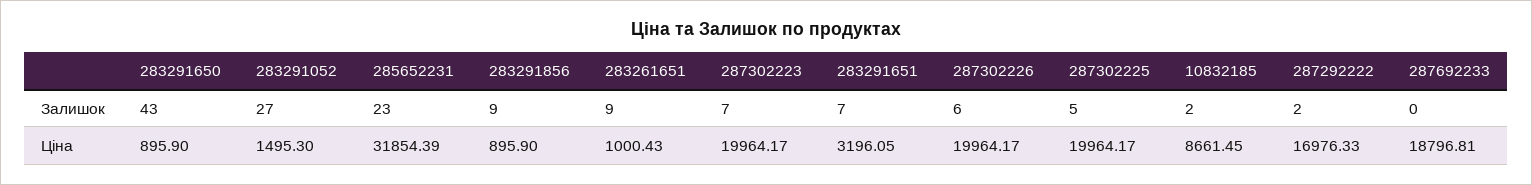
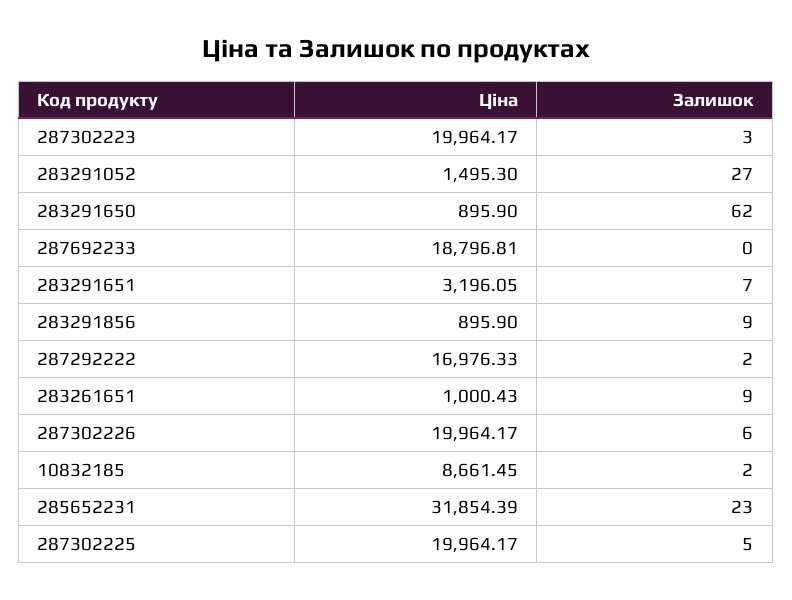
  {
    "283291650": {
-     "Залишок": 43,
+     "Залишок": 62,
      "Ціна": 895.9
    },
    "283291052": {
      "Залишок": 27,
      "Ціна": 1495.3
    },
    "285652231": {
      "Залишок": 23,
      "Ціна": 31854.39
    },
    "283291856": {
      "Залишок": 9,
      "Ціна": 895.9
    },
    "283261651": {
      "Залишок": 9,
      "Ціна": 1000.43
    },
    "287302223": {
-     "Залишок": 7,
+     "Залишок": 3,
      "Ціна": 19964.17
    },
    "283291651": {
      "Залишок": 7,
      "Ціна": 3196.05
    },
    "287302226": {
      "Залишок": 6,
      "Ціна": 19964.17
    },
    "287302225": {
      "Залишок": 5,
      "Ціна": 19964.17
    },
    "10832185": {
      "Залишок": 2,
      "Ціна": 8661.45
    },
    "287292222": {
      "Залишок": 2,
      "Ціна": 16976.33
    },
    "287692233": {
      "Залишок": 0,
      "Ціна": 18796.81
    }
  }

